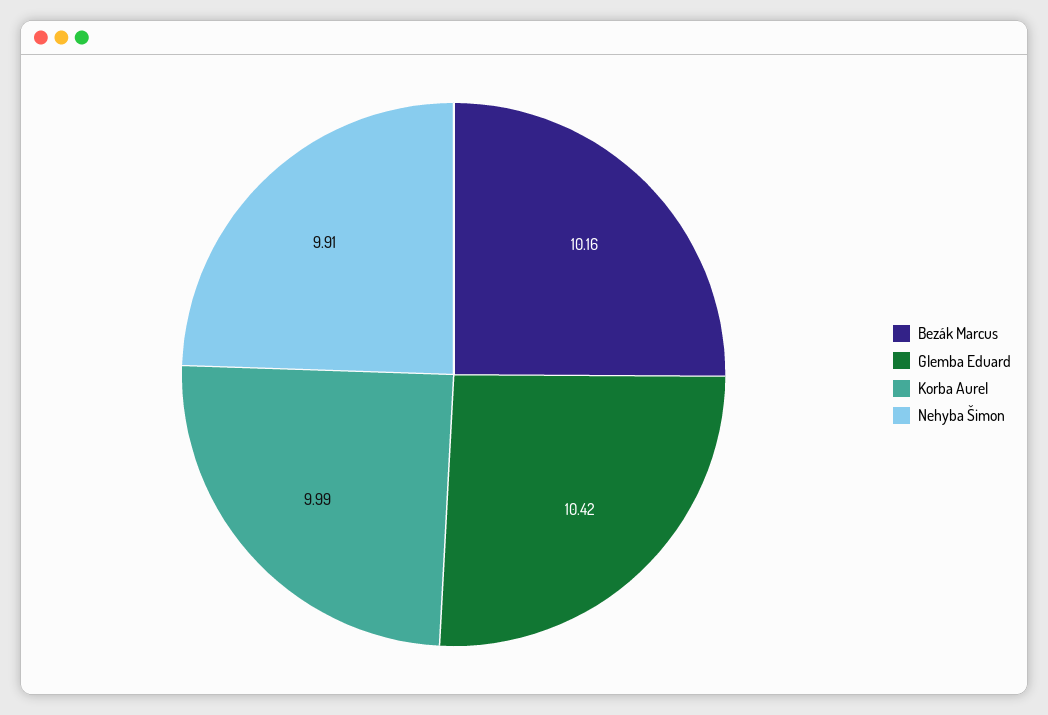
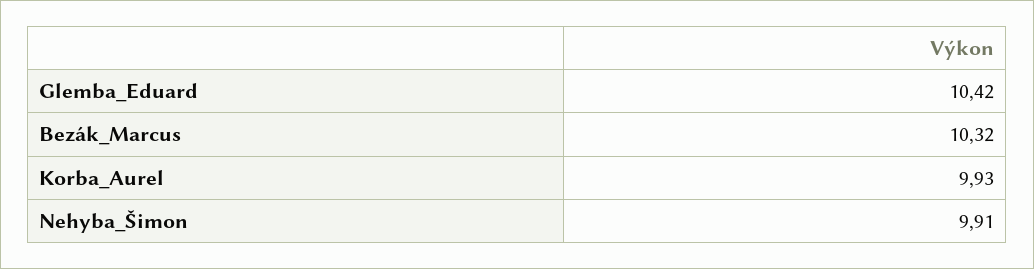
  {
-   "Bezák Marcus": 10.16,
+   "Bezák Marcus": 10.32,
    "Glemba Eduard": 10.42,
-   "Korba Aurel": 9.99,
+   "Korba Aurel": 9.93,
    "Nehyba Šimon": 9.91
  }

